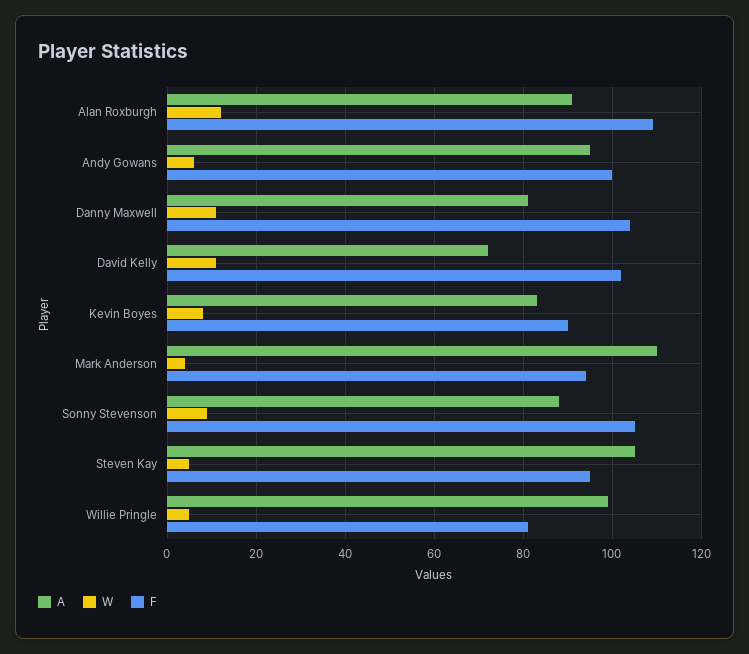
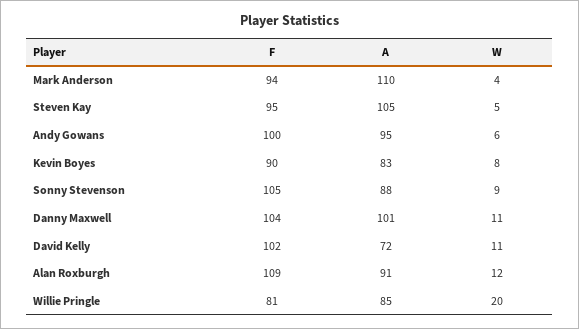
  {
    "A": {
      "Alan Roxburgh": 91,
      "Andy Gowans": 95,
-     "Danny Maxwell": 80,
+     "Danny Maxwell": 101,
      "David Kelly": 72,
      "Kevin Boyes": 83,
      "Mark Anderson": 110,
      "Sonny Stevenson": 88,
      "Steven Kay": 105,
-     "Willie Pringle": 100
+     "Willie Pringle": 85
    },
    "W": {
      "Alan Roxburgh": 12,
      "Andy Gowans": 6,
      "Danny Maxwell": 11,
      "David Kelly": 11,
      "Kevin Boyes": 8,
      "Mark Anderson": 4,
      "Sonny Stevenson": 9,
      "Steven Kay": 5,
-     "Willie Pringle": 5
+     "Willie Pringle": 20
    },
    "F": {
      "Alan Roxburgh": 109,
      "Andy Gowans": 100,
      "Danny Maxwell": 104,
      "David Kelly": 102,
      "Kevin Boyes": 90,
      "Mark Anderson": 94,
      "Sonny Stevenson": 105,
      "Steven Kay": 95,
      "Willie Pringle": 81
    }
  }

